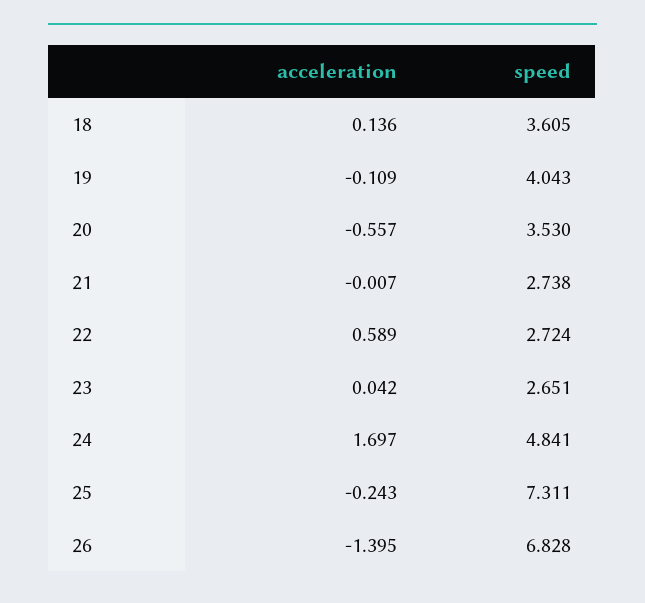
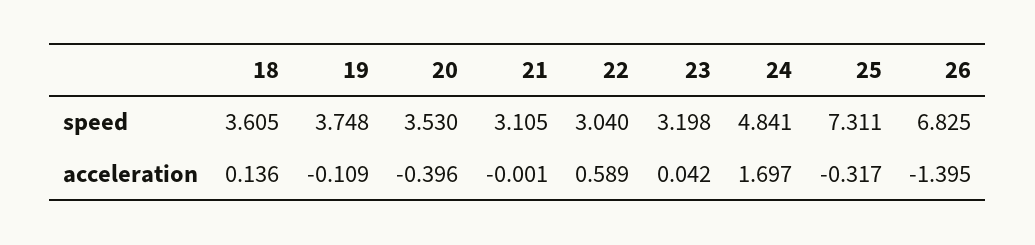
  {
    "acceleration": {
      "18": 0.136,
      "19": -0.109,
-     "20": -0.557,
+     "20": -0.396,
-     "21": -0.007,
+     "21": -0.001,
      "22": 0.589,
      "23": 0.042,
      "24": 1.697,
-     "25": -0.243,
+     "25": -0.317,
      "26": -1.395
    },
    "speed": {
      "18": 3.605,
-     "19": 4.043,
+     "19": 3.748,
      "20": 3.53,
-     "21": 2.738,
+     "21": 3.105,
-     "22": 2.724,
+     "22": 3.04,
-     "23": 2.651,
+     "23": 3.198,
      "24": 4.841,
      "25": 7.311,
-     "26": 6.828
+     "26": 6.825
    }
  }

